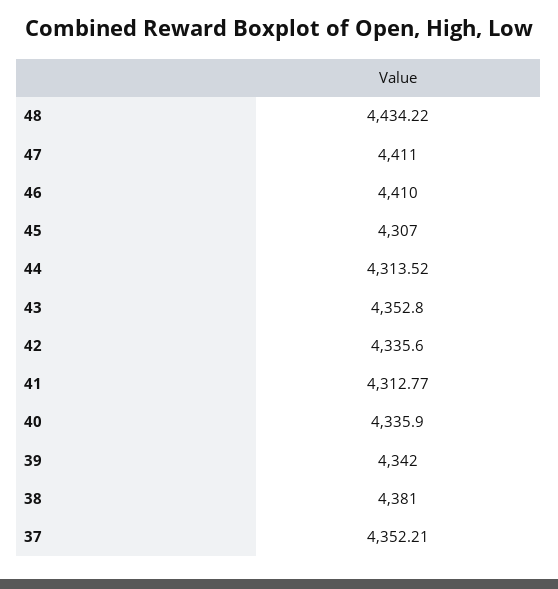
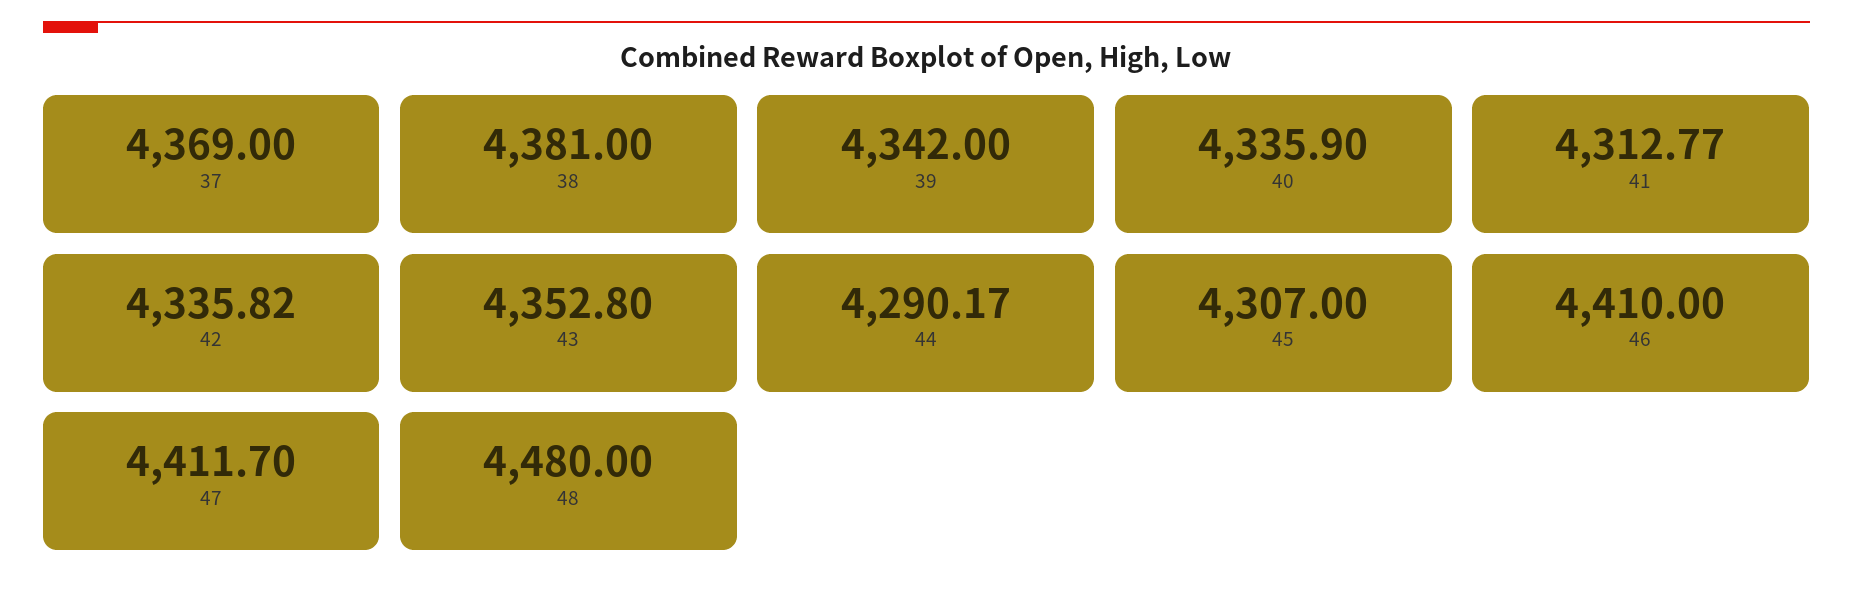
  {
-   "48": 4434.22,
+   "48": 4480,
-   "47": 4411,
+   "47": 4411.7,
    "46": 4410,
    "45": 4307,
-   "44": 4313.52,
+   "44": 4290.17,
    "43": 4352.8,
-   "42": 4335.6,
+   "42": 4335.82,
    "41": 4312.77,
    "40": 4335.9,
    "39": 4342,
    "38": 4381,
-   "37": 4352.21
+   "37": 4369
  }

